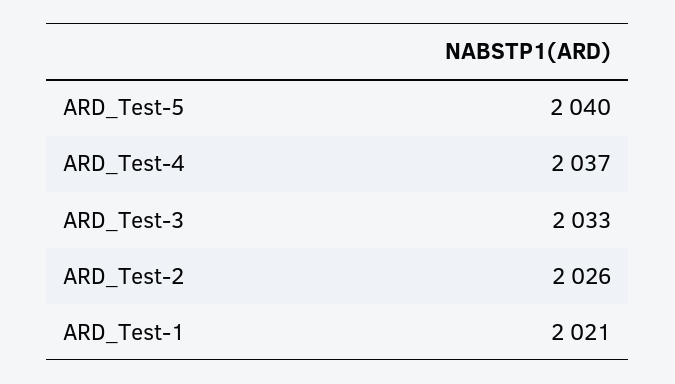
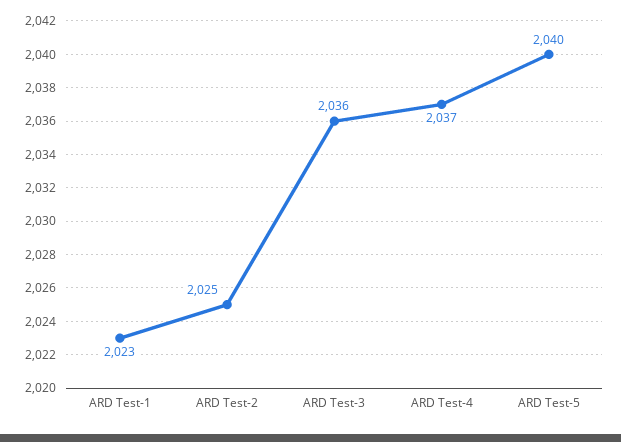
  {
    "ARD_Test-5": 2040,
    "ARD_Test-4": 2037,
-   "ARD_Test-3": 2033,
+   "ARD_Test-3": 2036,
-   "ARD_Test-2": 2026,
+   "ARD_Test-2": 2025,
-   "ARD_Test-1": 2021
+   "ARD_Test-1": 2023
  }

